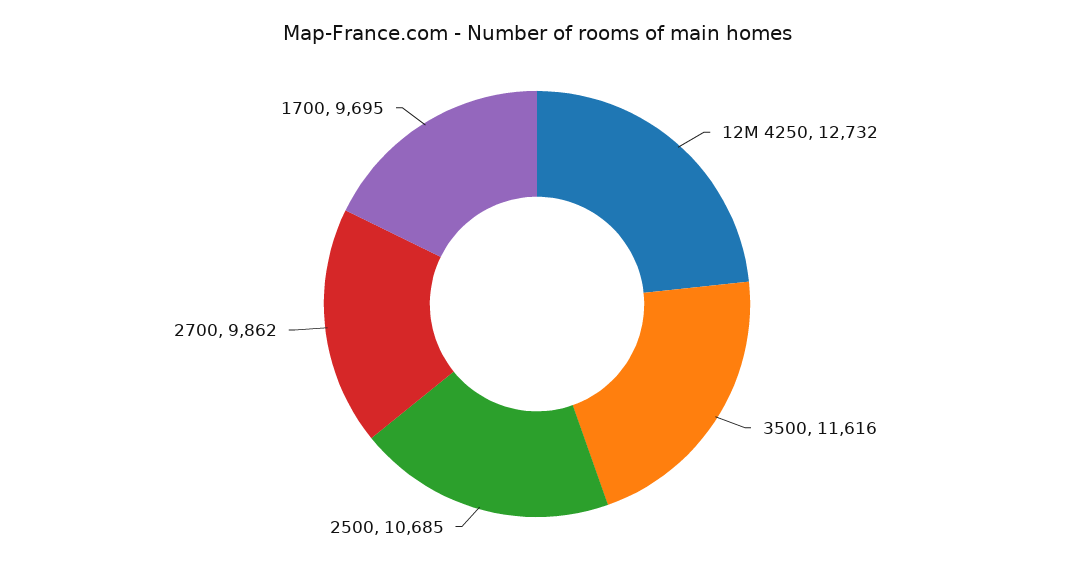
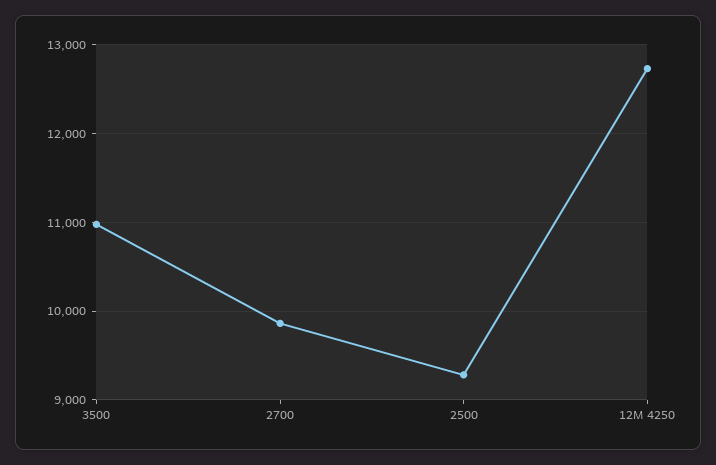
  {
    "12M 4250": 12732,
-   "3500": 11616,
+   "3500": 11000,
-   "2500": 10685,
+   "2500": 9300,
-   "2700": 9862,
+   "2700": 9862
-   "1700": 9695
  }

